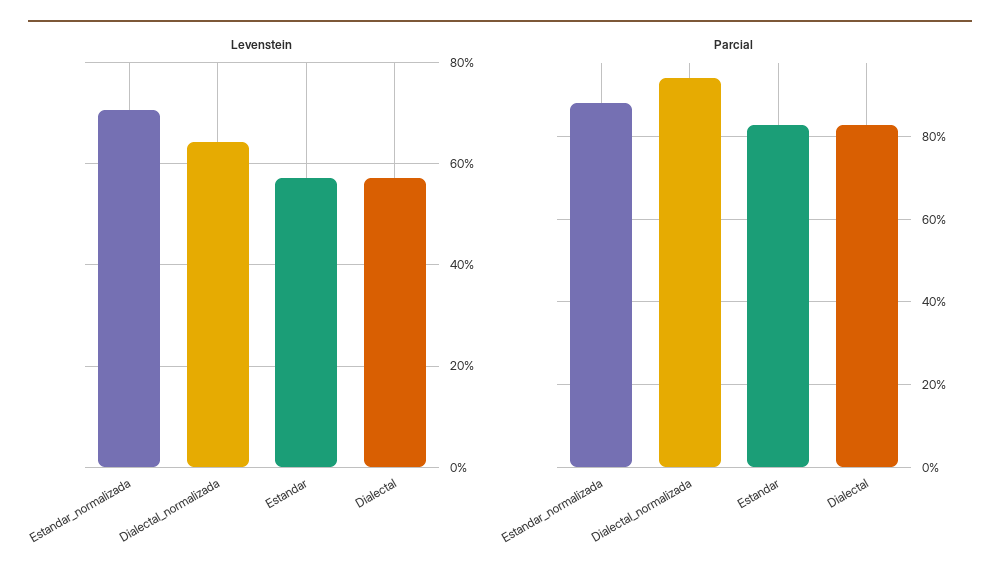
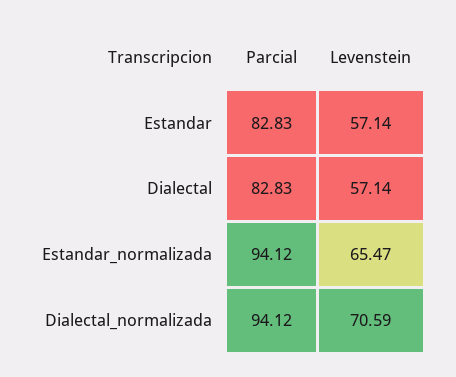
  {
    "Levenstein": {
-     "Estandar_normalizada": 70,
+     "Estandar_normalizada": 65.47,
-     "Dialectal_normalizada": 64,
+     "Dialectal_normalizada": 70.59,
      "Estandar": 57.14,
      "Dialectal": 57.14
    },
    "Parcial": {
-     "Estandar_normalizada": 88,
+     "Estandar_normalizada": 94.12,
      "Dialectal_normalizada": 94.12,
      "Estandar": 82.83,
      "Dialectal": 82.83
    }
  }

